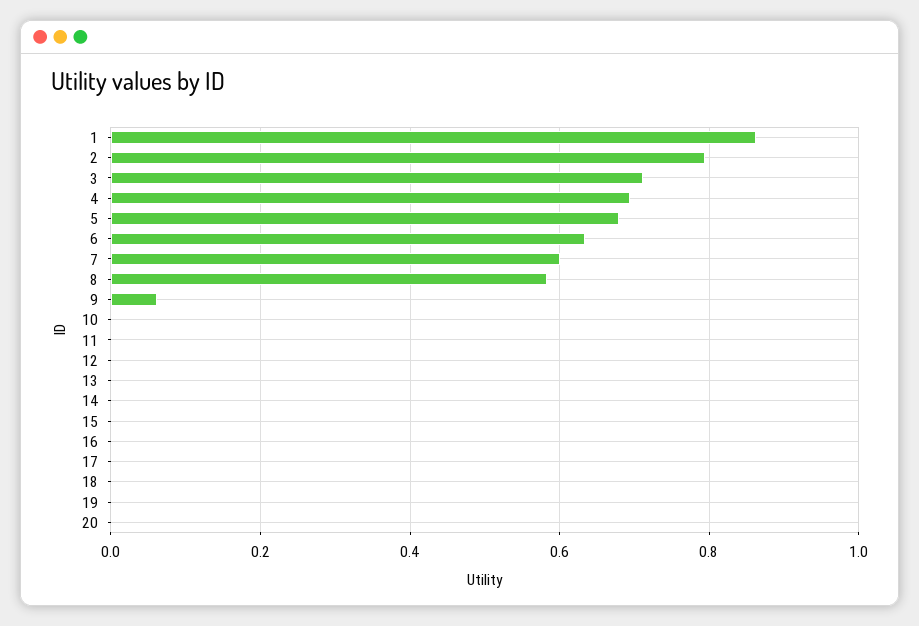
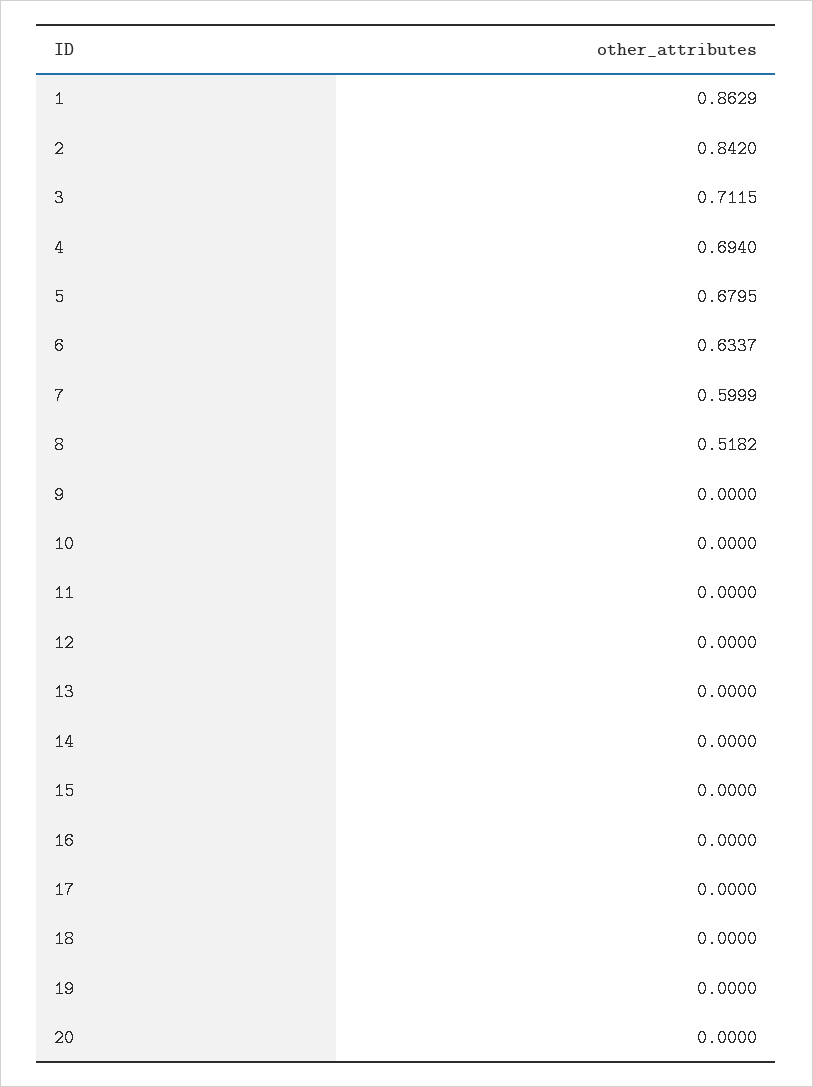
  {
    "1": 0.8629,
-   "2": 0.8,
+   "2": 0.842,
    "3": 0.7115,
    "4": 0.694,
    "5": 0.6795,
    "6": 0.6337,
    "7": 0.5999,
-   "8": 0.58,
+   "8": 0.5182,
-   "9": 0.06,
+   "9": 0,
    "10": 0,
    "11": 0,
    "12": 0,
    "13": 0,
    "14": 0,
    "15": 0,
    "16": 0,
    "17": 0,
    "18": 0,
    "19": 0,
    "20": 0
  }

